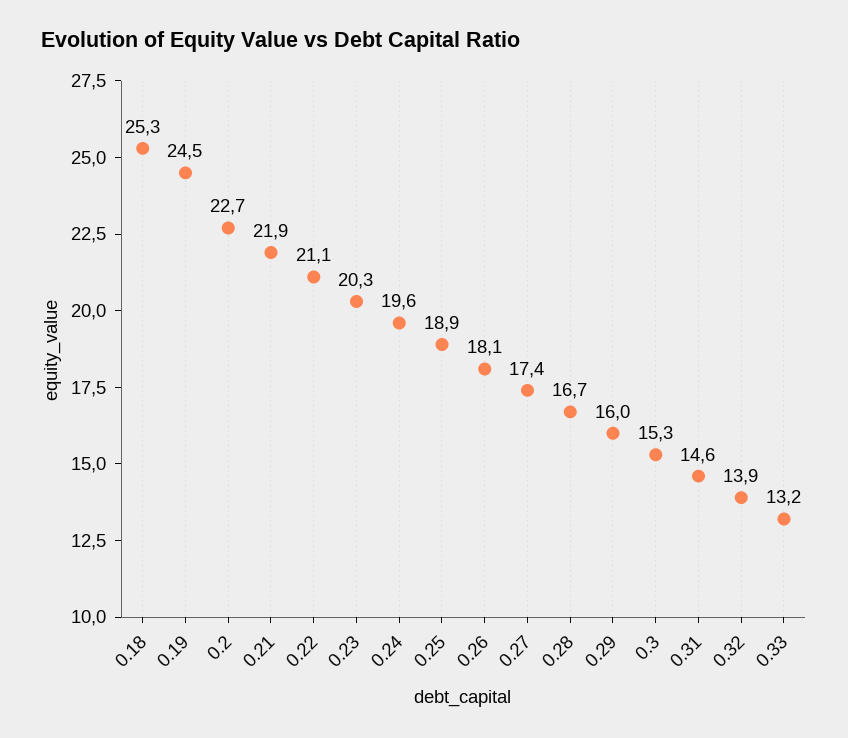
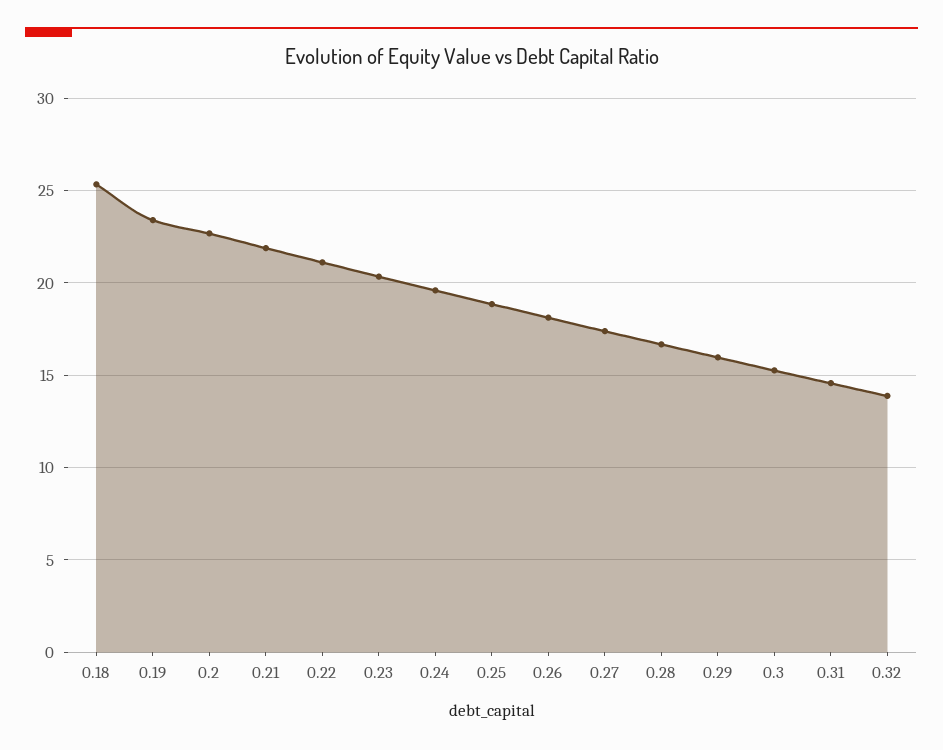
  {
    "0.18": 25.3,
-   "0.19": 24.5,
+   "0.19": 23.5,
    "0.2": 22.7,
    "0.21": 21.9,
    "0.22": 21.1,
    "0.23": 20.3,
    "0.24": 19.6,
    "0.25": 18.9,
    "0.26": 18.1,
    "0.27": 17.4,
    "0.28": 16.7,
    "0.29": 16,
    "0.3": 15.3,
    "0.31": 14.6,
-   "0.32": 13.9,
+   "0.32": 13.9
-   "0.33": 13.2
  }

